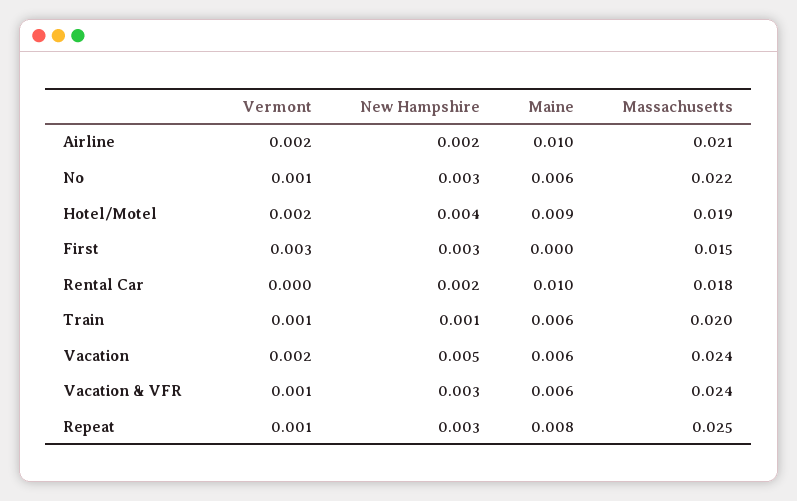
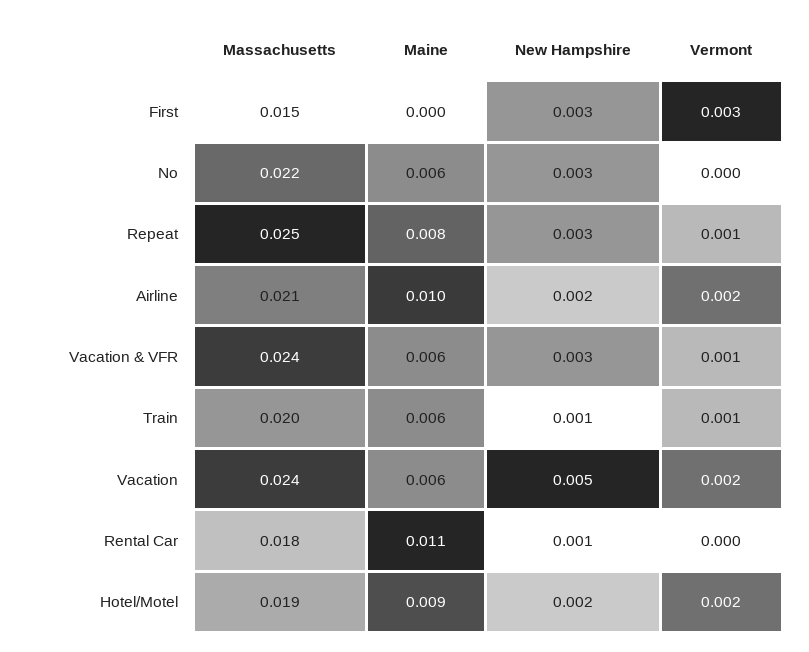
  {
    "Vermont": {
      "Airline": 0.002,
-     "No": 0.001,
+     "No": 0,
      "Hotel/Motel": 0.002,
      "First": 0.003,
      "Rental Car": 0,
      "Train": 0.001,
      "Vacation": 0.002,
      "Vacation & VFR": 0.001,
      "Repeat": 0.001
    },
    "New Hampshire": {
      "Airline": 0.002,
      "No": 0.003,
-     "Hotel/Motel": 0.004,
+     "Hotel/Motel": 0.002,
      "First": 0.003,
-     "Rental Car": 0.002,
+     "Rental Car": 0.001,
      "Train": 0.001,
      "Vacation": 0.005,
      "Vacation & VFR": 0.003,
      "Repeat": 0.003
    },
    "Maine": {
      "Airline": 0.01,
      "No": 0.006,
      "Hotel/Motel": 0.009,
      "First": 0,
-     "Rental Car": 0.01,
+     "Rental Car": 0.011,
      "Train": 0.006,
      "Vacation": 0.006,
      "Vacation & VFR": 0.006,
      "Repeat": 0.008
    },
    "Massachusetts": {
      "Airline": 0.021,
      "No": 0.022,
      "Hotel/Motel": 0.019,
      "First": 0.015,
      "Rental Car": 0.018,
      "Train": 0.02,
      "Vacation": 0.024,
      "Vacation & VFR": 0.024,
      "Repeat": 0.025
    }
  }

